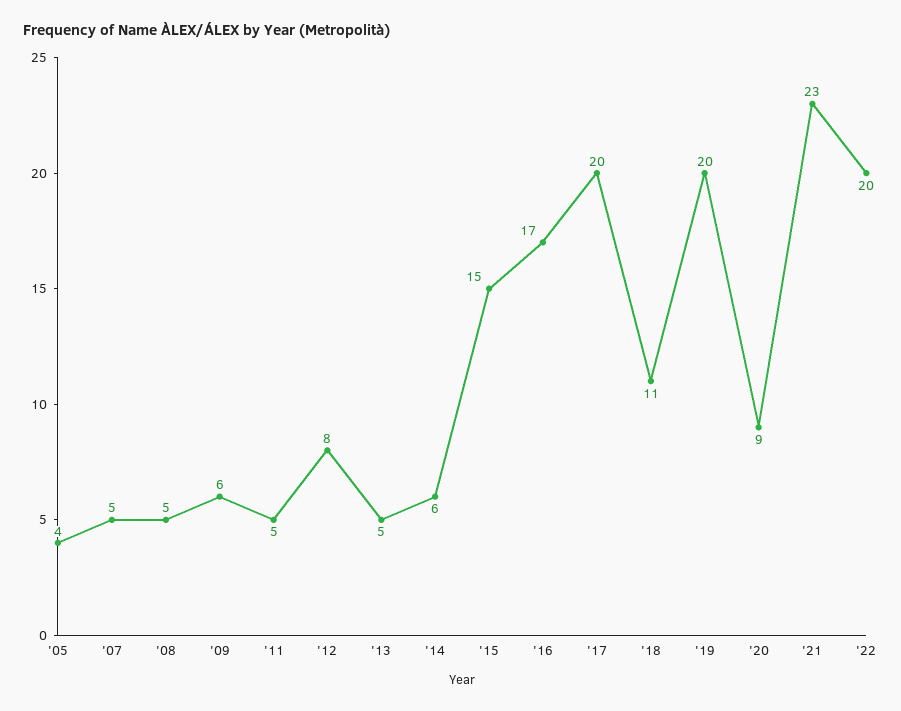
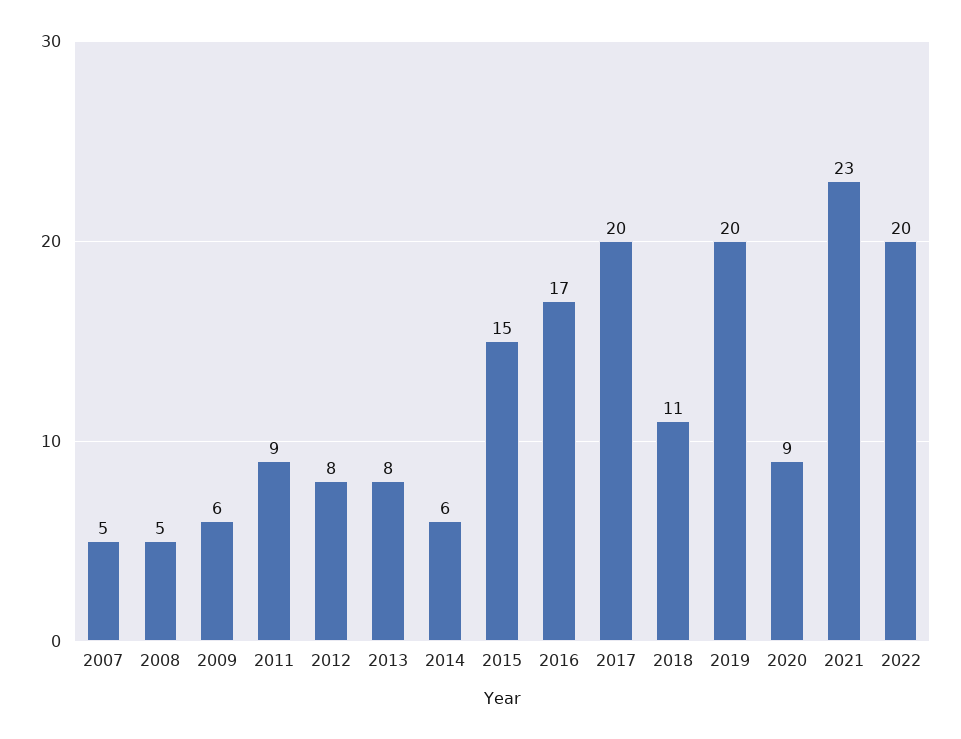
  {
-   "'05": 4,
    "'07": 5,
    "'08": 5,
    "'09": 6,
-   "'11": 5,
+   "'11": 9,
    "'12": 8,
-   "'13": 5,
+   "'13": 8,
    "'14": 6,
    "'15": 15,
    "'16": 17,
    "'17": 20,
    "'18": 11,
    "'19": 20,
    "'20": 9,
    "'21": 23,
    "'22": 20
  }

